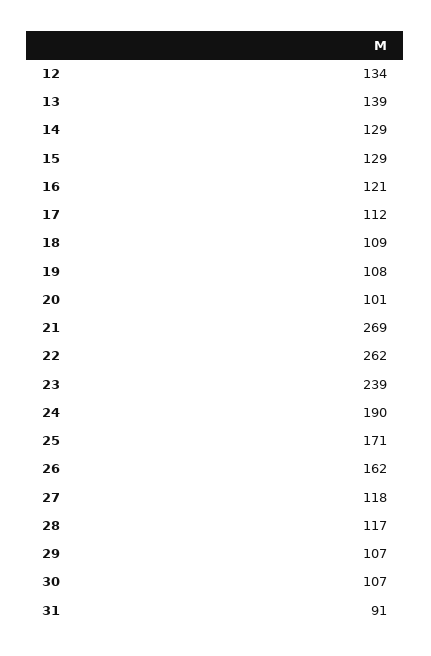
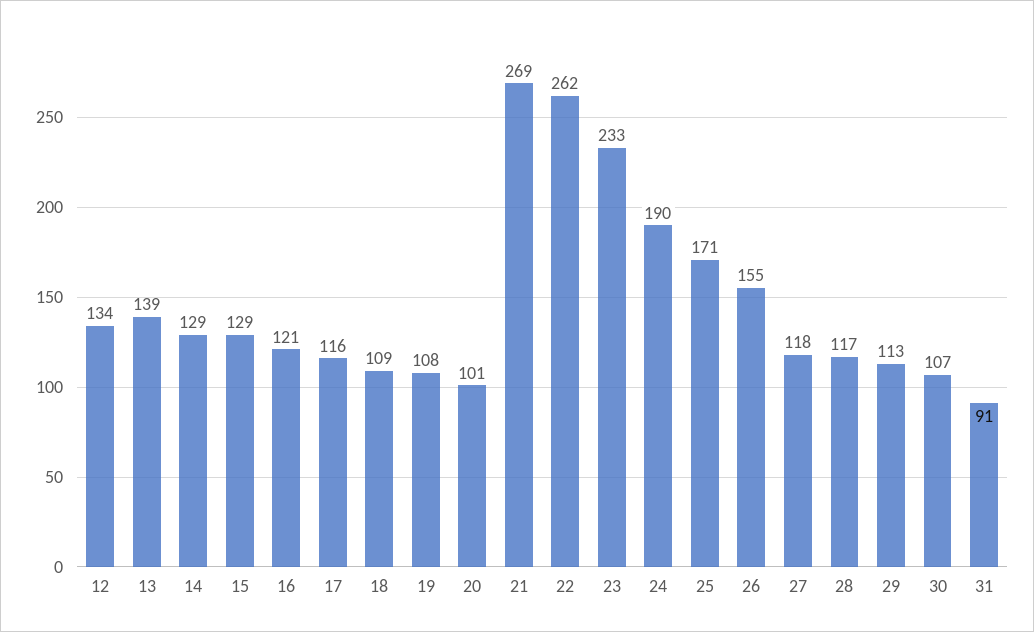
  {
    "12": 134,
    "13": 139,
    "14": 129,
    "15": 129,
    "16": 121,
-   "17": 112,
+   "17": 116,
    "18": 109,
    "19": 108,
    "20": 101,
    "21": 269,
    "22": 262,
-   "23": 239,
+   "23": 233,
    "24": 190,
    "25": 171,
-   "26": 162,
+   "26": 155,
    "27": 118,
    "28": 117,
-   "29": 107,
+   "29": 113,
    "30": 107,
    "31": 91
  }

